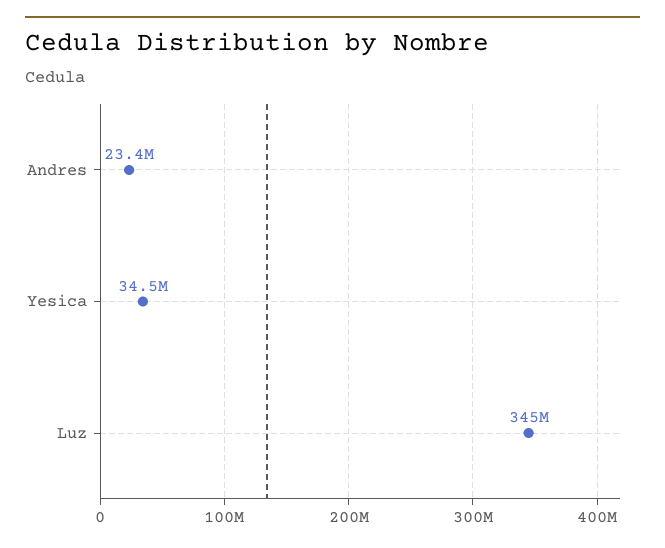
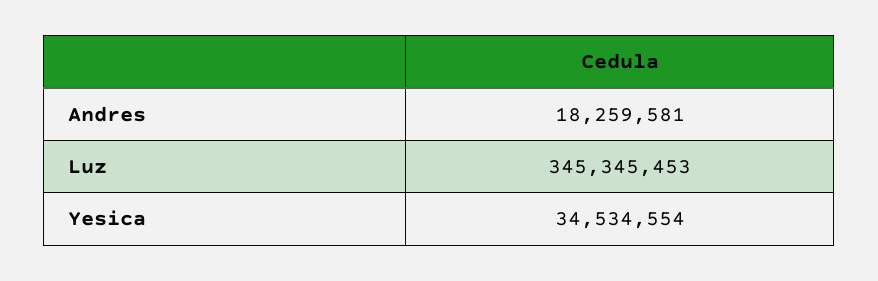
  {
-   "Andres": 23400000,
+   "Andres": 18259581,
    "Yesica": 34534554,
    "Luz": 345345453
  }

